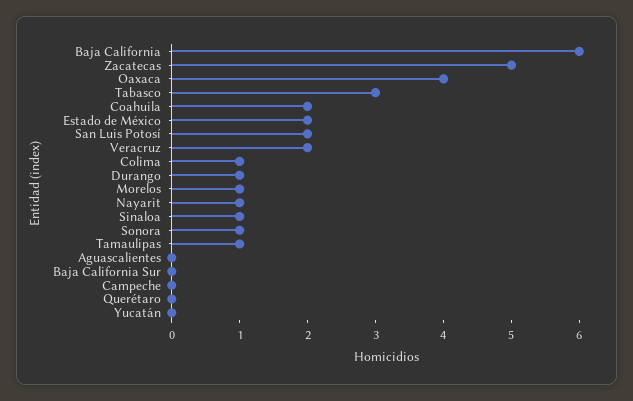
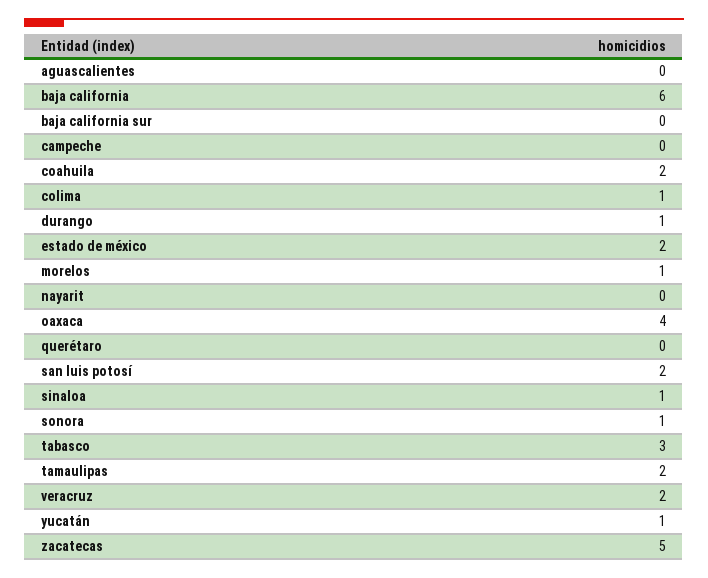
  {
    "Baja California": 6,
    "Zacatecas": 5,
    "Oaxaca": 4,
    "Tabasco": 3,
    "Coahuila": 2,
    "Estado de México": 2,
    "San Luis Potosí": 2,
    "Veracruz": 2,
    "Colima": 1,
    "Durango": 1,
    "Morelos": 1,
-   "Nayarit": 1,
+   "Nayarit": 0,
    "Sinaloa": 1,
    "Sonora": 1,
-   "Tamaulipas": 1,
+   "Tamaulipas": 2,
    "Aguascalientes": 0,
    "Baja California Sur": 0,
    "Campeche": 0,
    "Querétaro": 0,
-   "Yucatán": 0
+   "Yucatán": 1
  }

